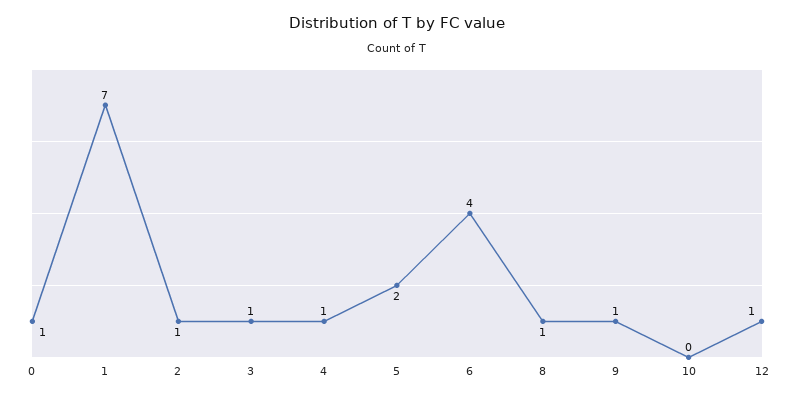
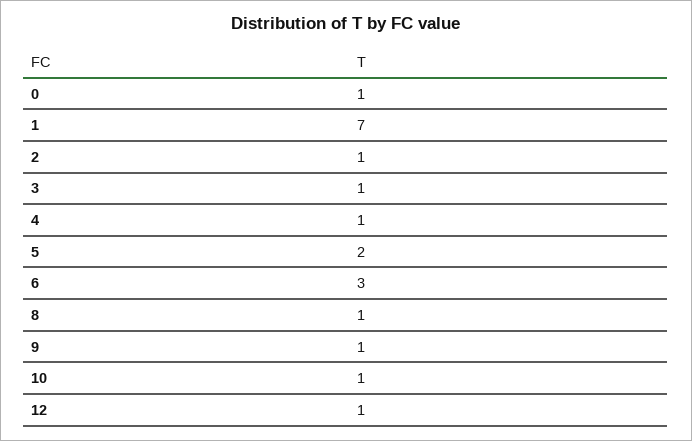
  {
    "0": 1,
    "1": 7,
    "2": 1,
    "3": 1,
    "4": 1,
    "5": 2,
-   "6": 4,
+   "6": 3,
    "8": 1,
    "9": 1,
-   "10": 0,
+   "10": 1,
    "12": 1
  }

